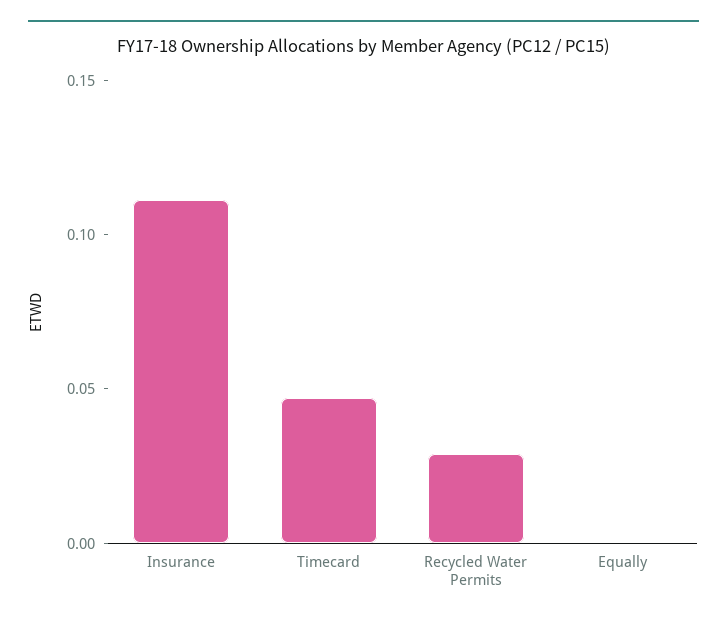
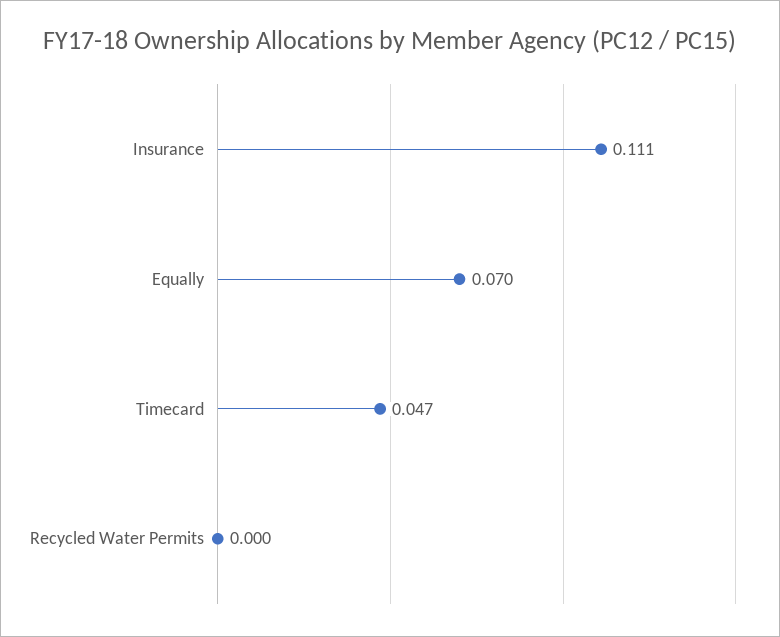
  {
    "Insurance": 0.111,
    "Timecard": 0.047,
-   "Recycled Water Permits": 0.03,
+   "Recycled Water Permits": 0,
-   "Equally": 0
+   "Equally": 0.07
  }

